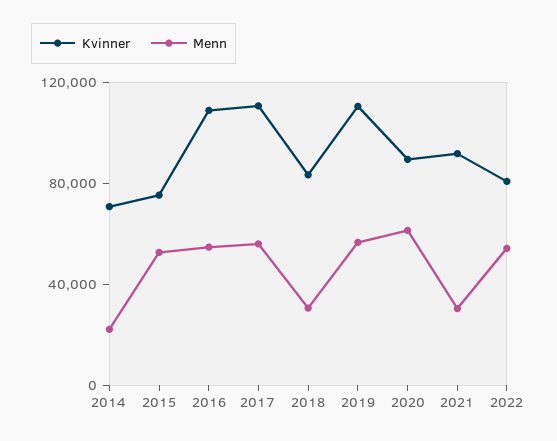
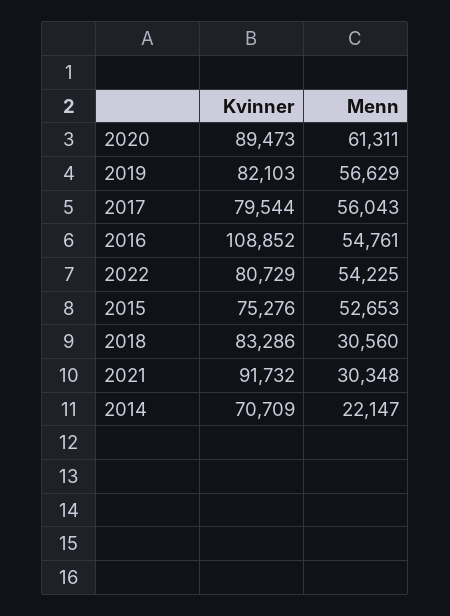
  {
    "Kvinner": {
      "2014": 70709,
      "2015": 75276,
      "2016": 108852,
-     "2017": 110000,
+     "2017": 79544,
      "2018": 83286,
-     "2019": 110000,
+     "2019": 82103,
      "2020": 89473,
      "2021": 91732,
      "2022": 80729
    },
    "Menn": {
      "2014": 22147,
      "2015": 52653,
      "2016": 54761,
      "2017": 56043,
      "2018": 30560,
      "2019": 56629,
      "2020": 61311,
      "2021": 30348,
      "2022": 54225
    }
  }

